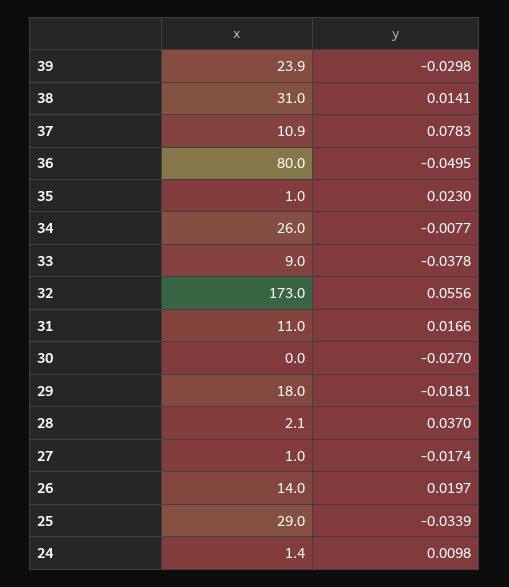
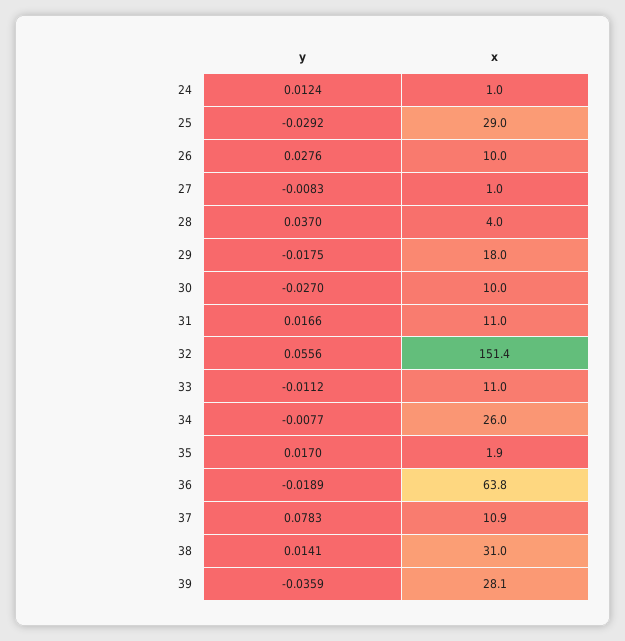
  {
    "x": {
-     "39": 23.9,
+     "39": 28.1,
      "38": 31,
      "37": 10.9,
-     "36": 80,
+     "36": 63.8,
-     "35": 1,
+     "35": 1.9,
      "34": 26,
-     "33": 9,
+     "33": 11,
-     "32": 173,
+     "32": 151.4,
      "31": 11,
-     "30": 0,
+     "30": 10,
      "29": 18,
-     "28": 2.1,
+     "28": 4,
      "27": 1,
-     "26": 14,
+     "26": 10,
      "25": 29,
-     "24": 1.4
+     "24": 1
    },
    "y": {
-     "39": -0.0298,
+     "39": -0.0359,
      "38": 0.0141,
      "37": 0.0783,
-     "36": -0.0495,
+     "36": -0.0189,
-     "35": 0.023,
+     "35": 0.017,
      "34": -0.0077,
-     "33": -0.0378,
+     "33": -0.0112,
      "32": 0.0556,
      "31": 0.0166,
      "30": -0.027,
-     "29": -0.0181,
+     "29": -0.0175,
      "28": 0.037,
-     "27": -0.0174,
+     "27": -0.0083,
-     "26": 0.0197,
+     "26": 0.0276,
-     "25": -0.0339,
+     "25": -0.0292,
-     "24": 0.0098
+     "24": 0.0124
    }
  }

